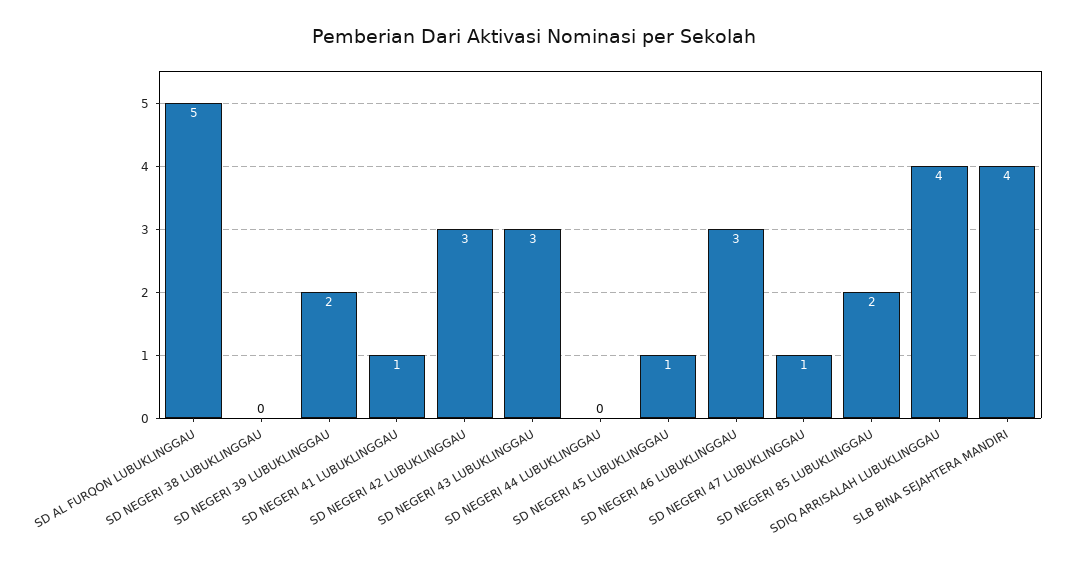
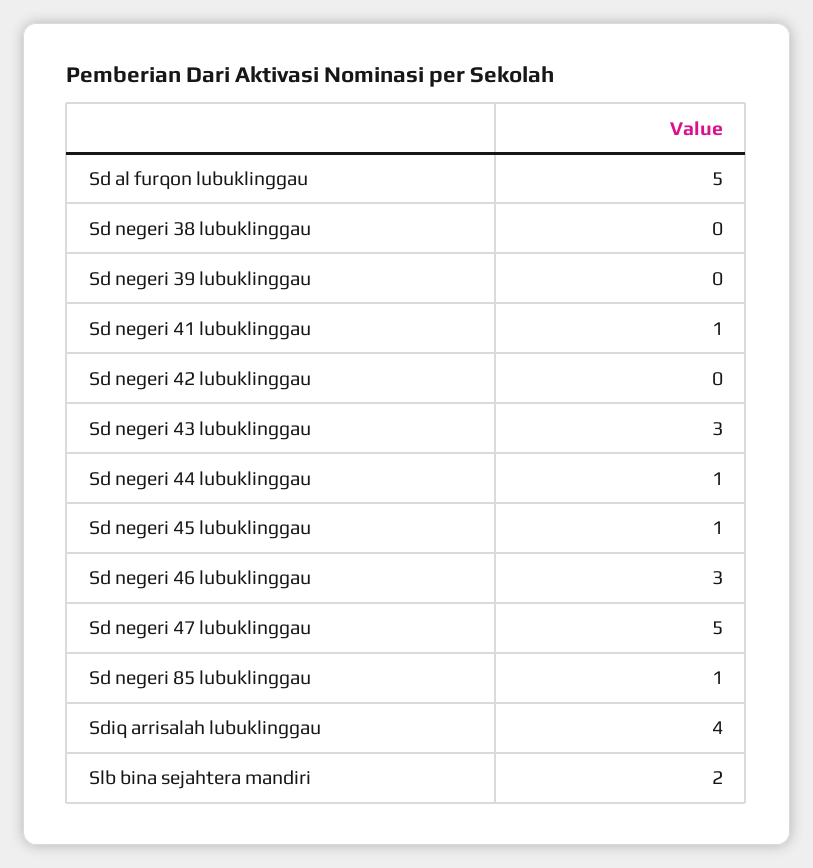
  {
    "SD AL FURQON LUBUKLINGGAU": 5,
    "SD NEGERI 38 LUBUKLINGGAU": 0,
-   "SD NEGERI 39 LUBUKLINGGAU": 2,
+   "SD NEGERI 39 LUBUKLINGGAU": 0,
    "SD NEGERI 41 LUBUKLINGGAU": 1,
-   "SD NEGERI 42 LUBUKLINGGAU": 3,
+   "SD NEGERI 42 LUBUKLINGGAU": 0,
    "SD NEGERI 43 LUBUKLINGGAU": 3,
-   "SD NEGERI 44 LUBUKLINGGAU": 0,
+   "SD NEGERI 44 LUBUKLINGGAU": 1,
    "SD NEGERI 45 LUBUKLINGGAU": 1,
    "SD NEGERI 46 LUBUKLINGGAU": 3,
-   "SD NEGERI 47 LUBUKLINGGAU": 1,
+   "SD NEGERI 47 LUBUKLINGGAU": 5,
-   "SD NEGERI 85 LUBUKLINGGAU": 2,
+   "SD NEGERI 85 LUBUKLINGGAU": 1,
    "SDIQ ARRISALAH LUBUKLINGGAU": 4,
-   "SLB BINA SEJAHTERA MANDIRI": 4
+   "SLB BINA SEJAHTERA MANDIRI": 2
  }

